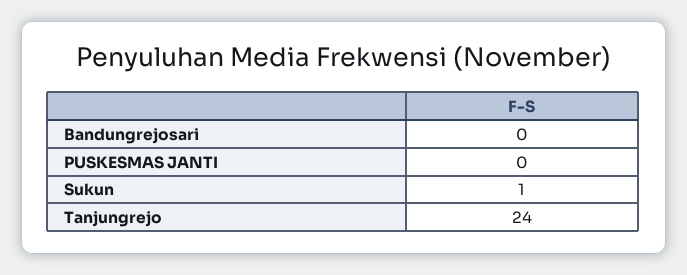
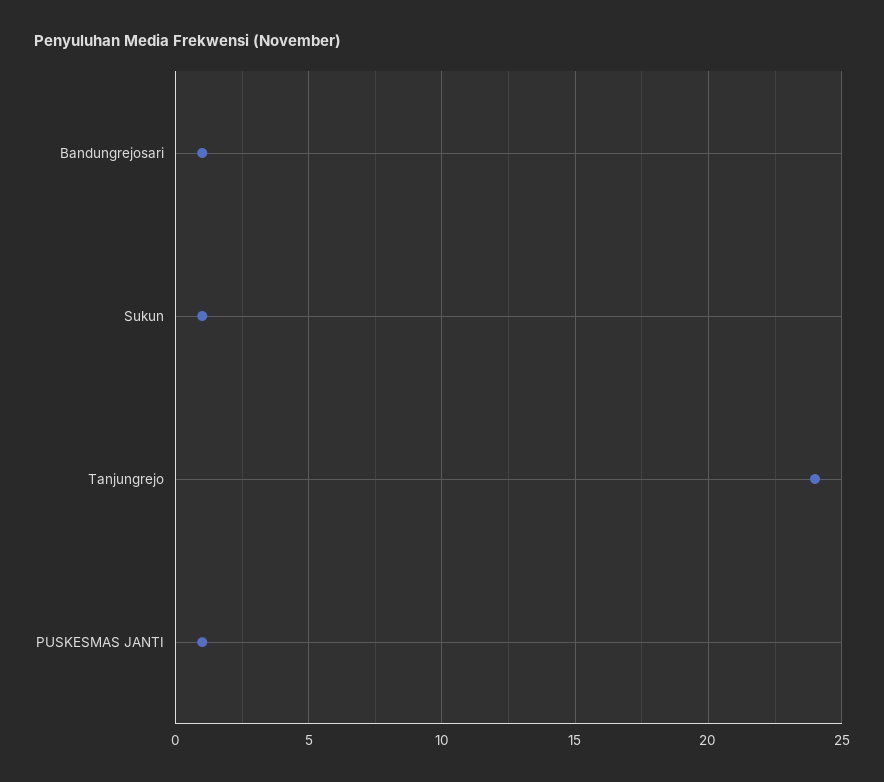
  {
-   "Bandungrejosari": 0,
+   "Bandungrejosari": 1,
-   "PUSKESMAS JANTI": 0,
+   "PUSKESMAS JANTI": 1,
    "Sukun": 1,
    "Tanjungrejo": 24
  }

